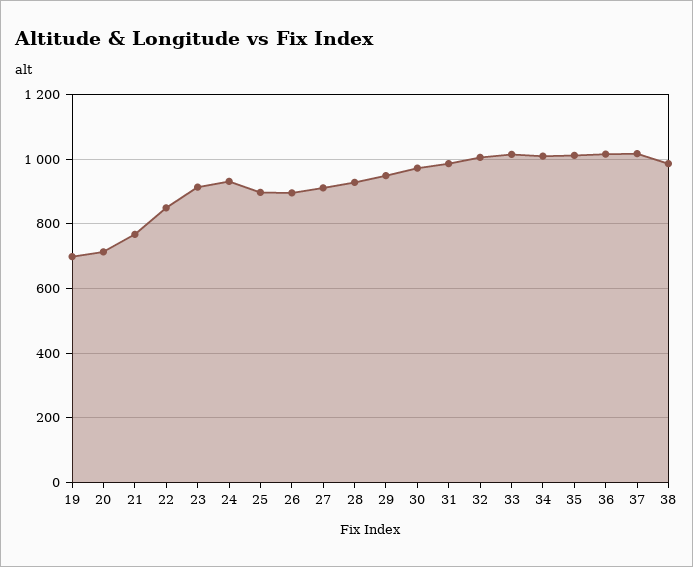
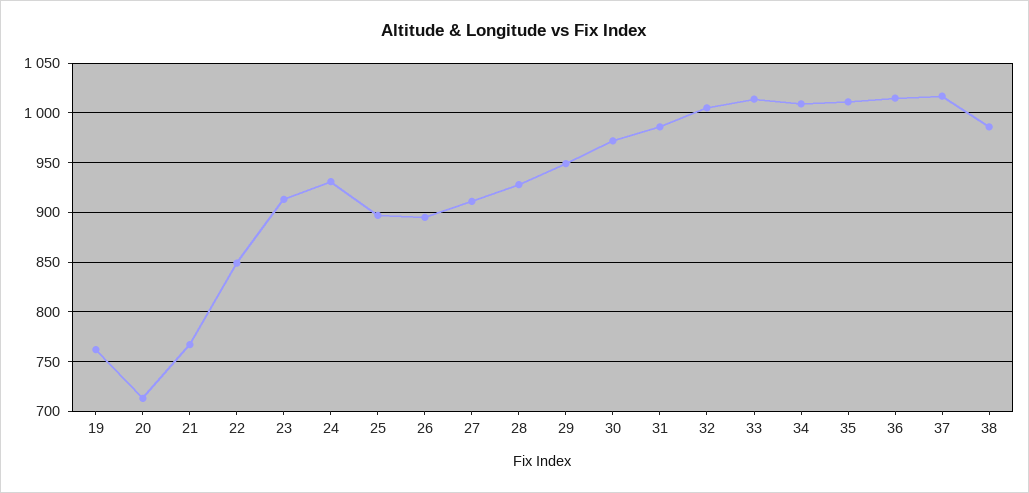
  {
-   "19": 700,
+   "19": 760,
    "20": 710,
    "21": 770,
    "22": 850,
    "23": 910,
    "24": 930,
    "25": 900,
    "26": 900,
    "27": 910,
    "28": 930,
    "29": 950,
    "30": 970,
    "31": 990,
    "32": 1010,
    "33": 1010,
    "34": 1010,
    "35": 1010,
    "36": 1020,
    "37": 1020,
    "38": 990
  }

